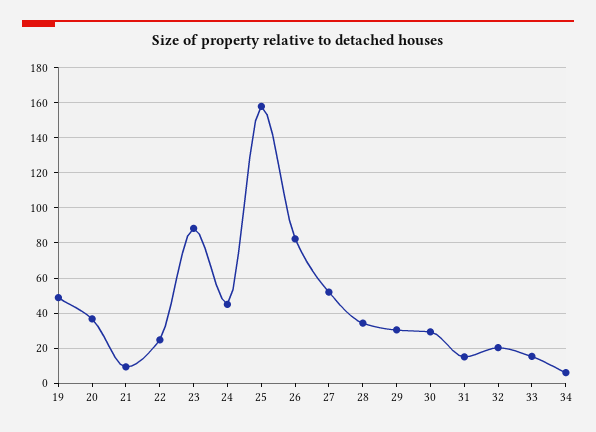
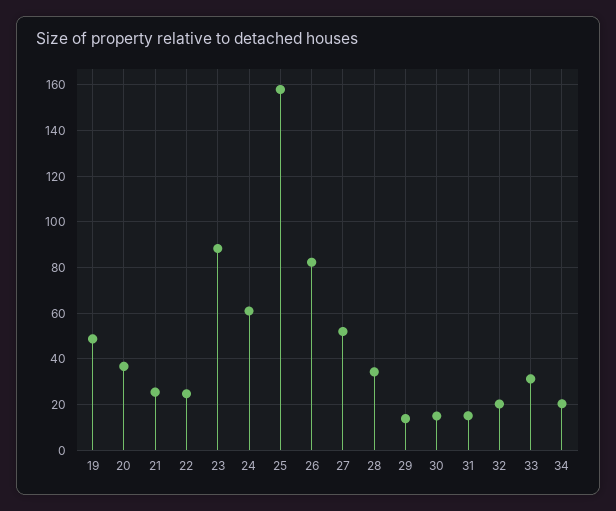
  {
    "19": 50,
    "20": 35,
-   "21": 10,
+   "21": 25,
    "22": 25,
    "23": 90,
-   "24": 45,
+   "24": 60,
    "25": 160,
    "26": 80,
    "27": 50,
    "28": 35,
-   "29": 30,
+   "29": 15,
-   "30": 30,
+   "30": 15,
    "31": 15,
    "32": 20,
-   "33": 15,
+   "33": 30,
-   "34": 5
+   "34": 20
  }

